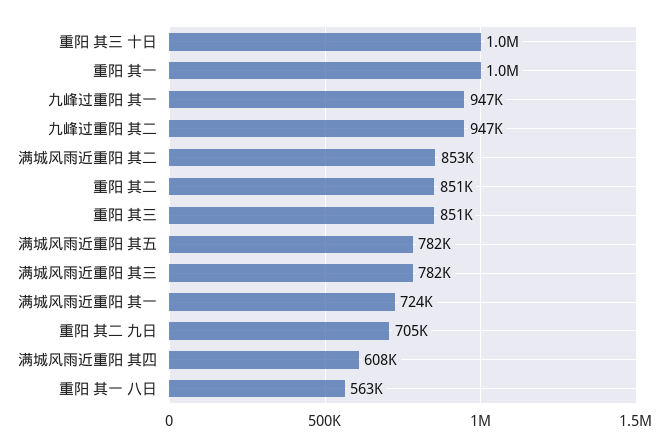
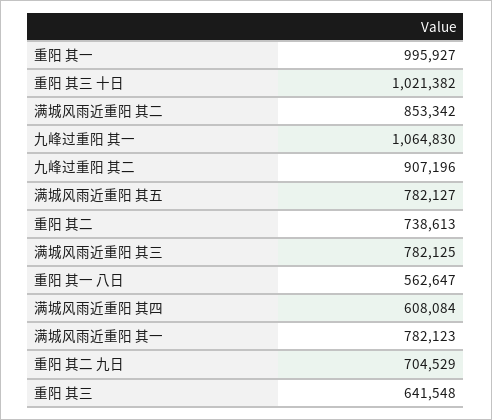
  {
    "重阳 其三 十日": 1021382,
    "重阳 其一": 995927,
-   "九峰过重阳 其一": 947000,
+   "九峰过重阳 其一": 1064830,
-   "九峰过重阳 其二": 947000,
+   "九峰过重阳 其二": 907196,
    "满城风雨近重阳 其二": 853342,
-   "重阳 其二": 851000,
+   "重阳 其二": 738613,
-   "重阳 其三": 851000,
+   "重阳 其三": 641548,
    "满城风雨近重阳 其五": 782127,
    "满城风雨近重阳 其三": 782125,
-   "满城风雨近重阳 其一": 724000,
+   "满城风雨近重阳 其一": 782123,
    "重阳 其二 九日": 704529,
    "满城风雨近重阳 其四": 608084,
    "重阳 其一 八日": 562647
  }

